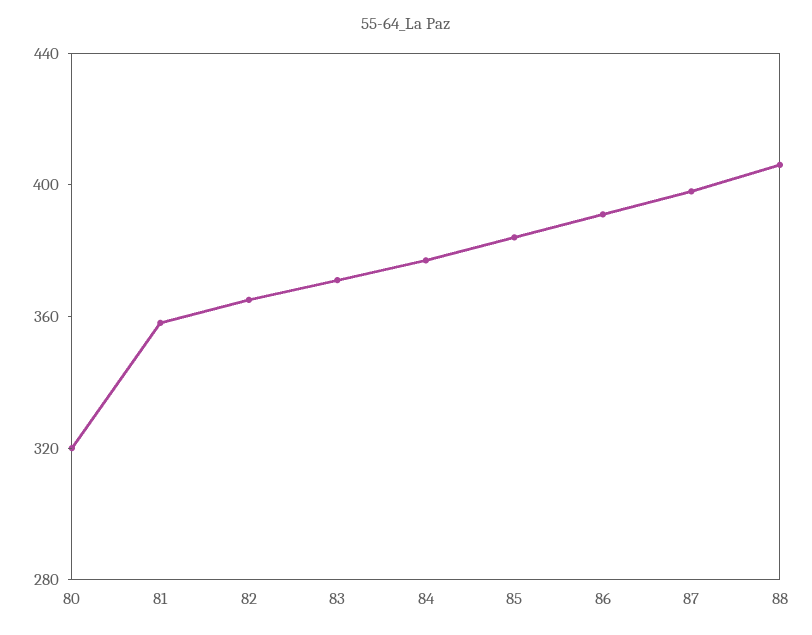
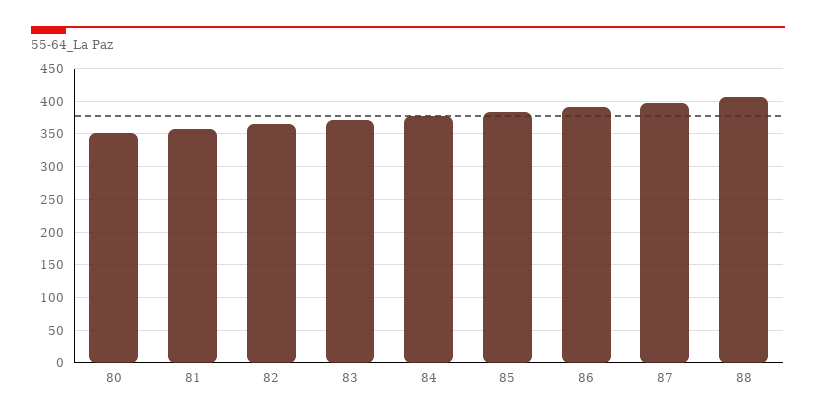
  {
-   "80": 320,
+   "80": 350,
    "81": 360,
    "82": 370,
    "83": 370,
    "84": 380,
    "85": 380,
    "86": 390,
    "87": 400,
    "88": 410
  }

